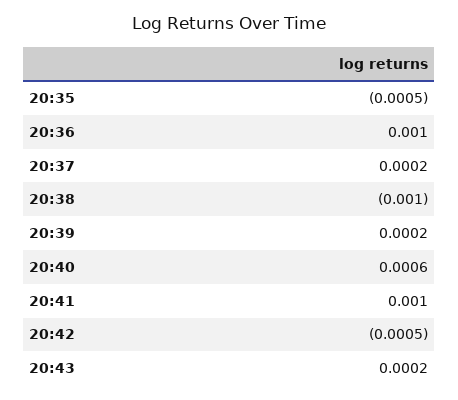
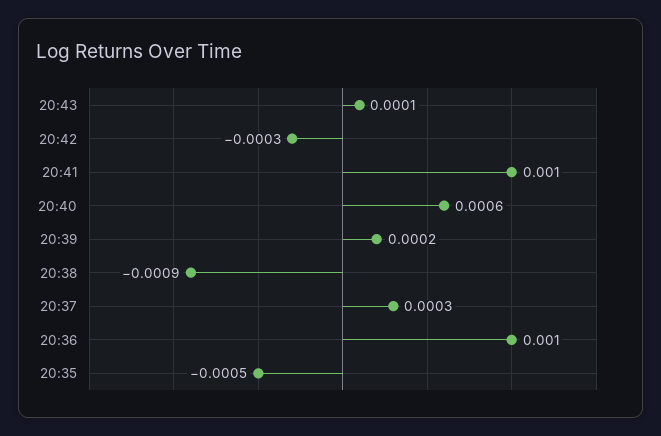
  {
    "20:35": -0.0005,
    "20:36": 0.001,
-   "20:37": 0.0002,
+   "20:37": 0.0003,
-   "20:38": -0.001,
+   "20:38": -0.0009,
    "20:39": 0.0002,
    "20:40": 0.0006,
    "20:41": 0.001,
-   "20:42": -0.0005,
+   "20:42": -0.0003,
-   "20:43": 0.0002
+   "20:43": 0.0001
  }

